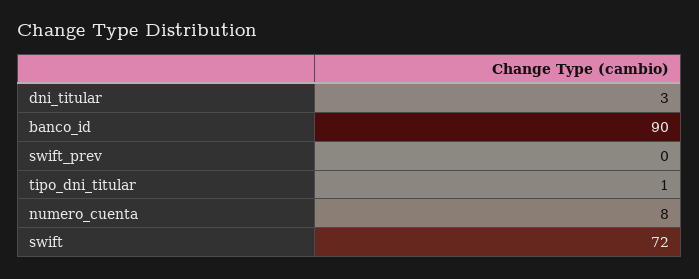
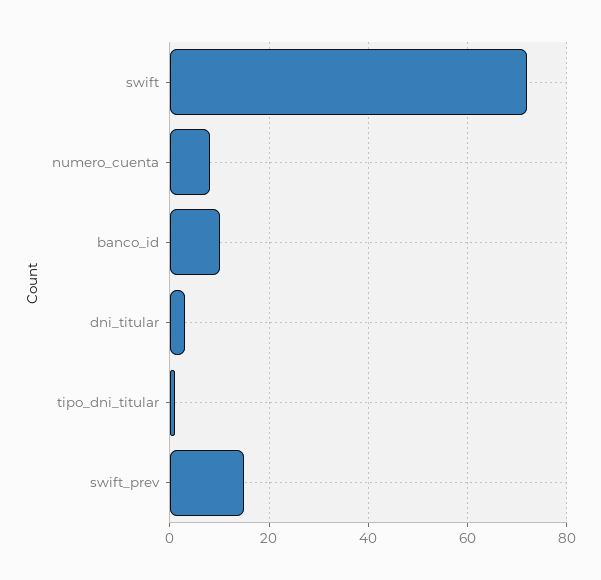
  {
    "dni_titular": 3,
-   "banco_id": 90,
+   "banco_id": 10,
-   "swift_prev": 0,
+   "swift_prev": 15,
    "tipo_dni_titular": 1,
    "numero_cuenta": 8,
    "swift": 72
  }

